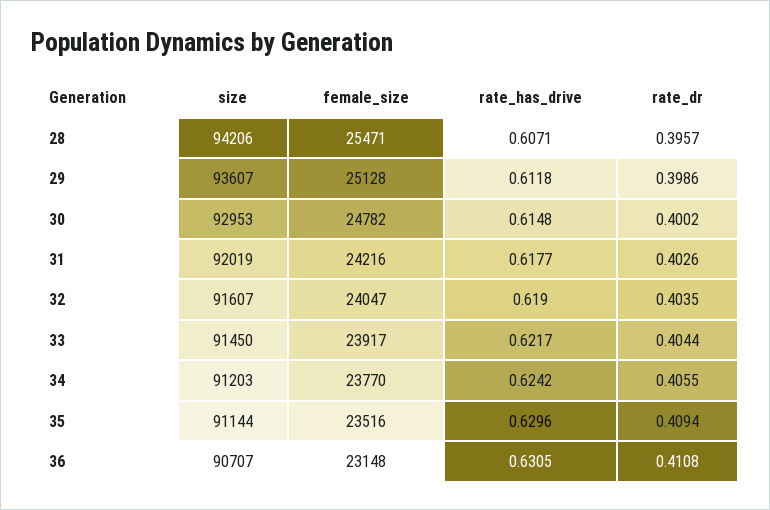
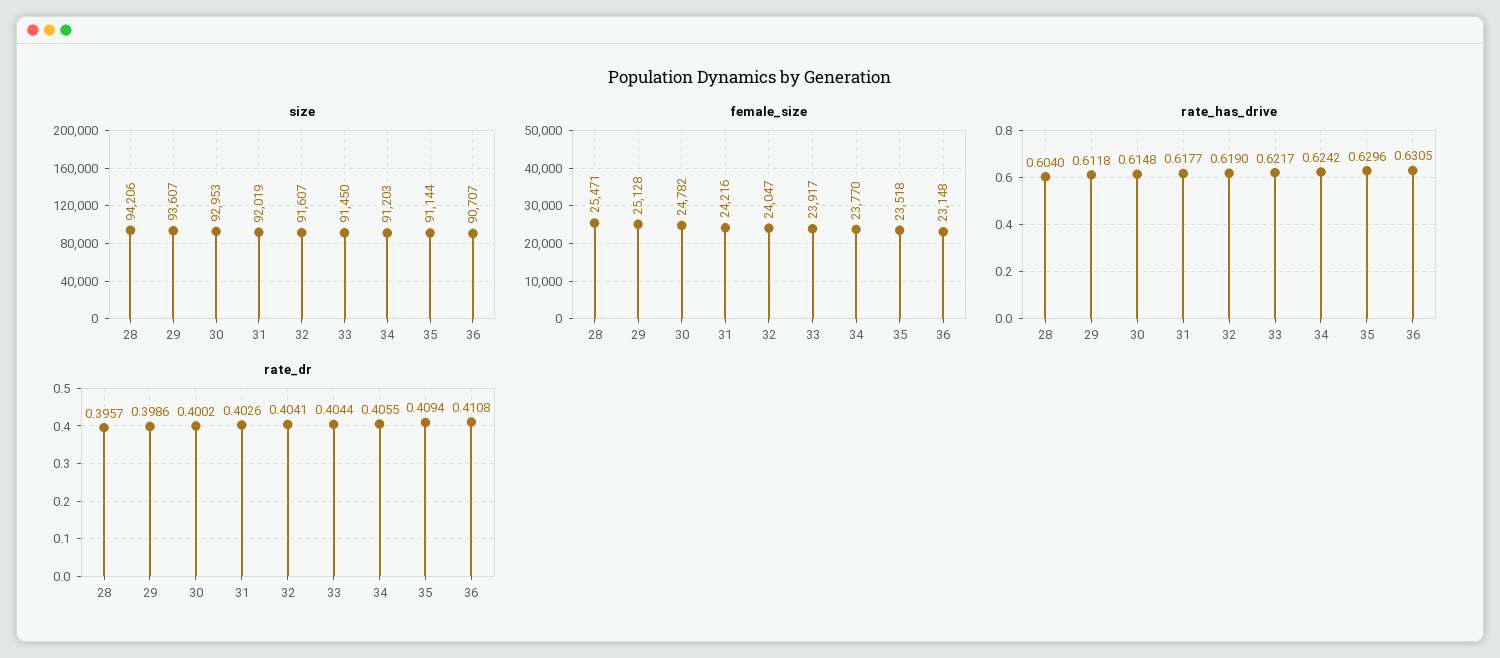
  {
    "size": {
      "28": 94206,
      "29": 93607,
      "30": 92953,
      "31": 92019,
      "32": 91607,
      "33": 91450,
      "34": 91203,
      "35": 91144,
      "36": 90707
    },
    "female_size": {
      "28": 25471,
      "29": 25128,
      "30": 24782,
      "31": 24216,
      "32": 24047,
      "33": 23917,
      "34": 23770,
-     "35": 23516,
+     "35": 23518,
      "36": 23148
    },
    "rate_has_drive": {
-     "28": 0.6071,
+     "28": 0.604,
      "29": 0.6118,
      "30": 0.6148,
      "31": 0.6177,
      "32": 0.619,
      "33": 0.6217,
      "34": 0.6242,
      "35": 0.6296,
      "36": 0.6305
    },
    "rate_dr": {
      "28": 0.3957,
      "29": 0.3986,
      "30": 0.4002,
      "31": 0.4026,
-     "32": 0.4035,
+     "32": 0.4041,
      "33": 0.4044,
      "34": 0.4055,
      "35": 0.4094,
      "36": 0.4108
    }
  }

